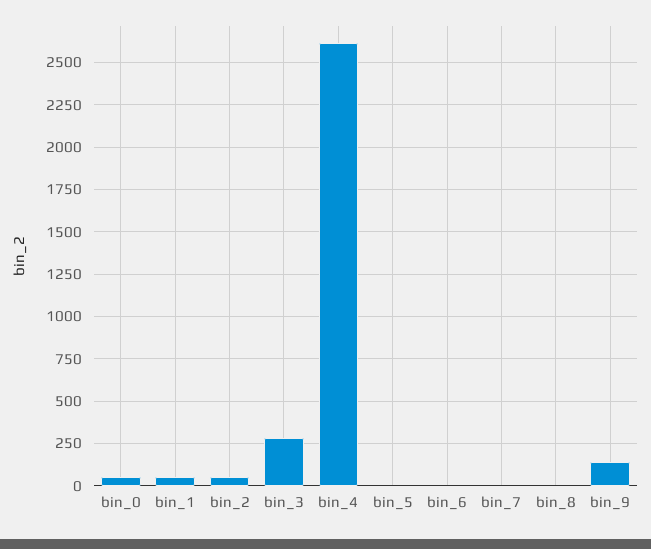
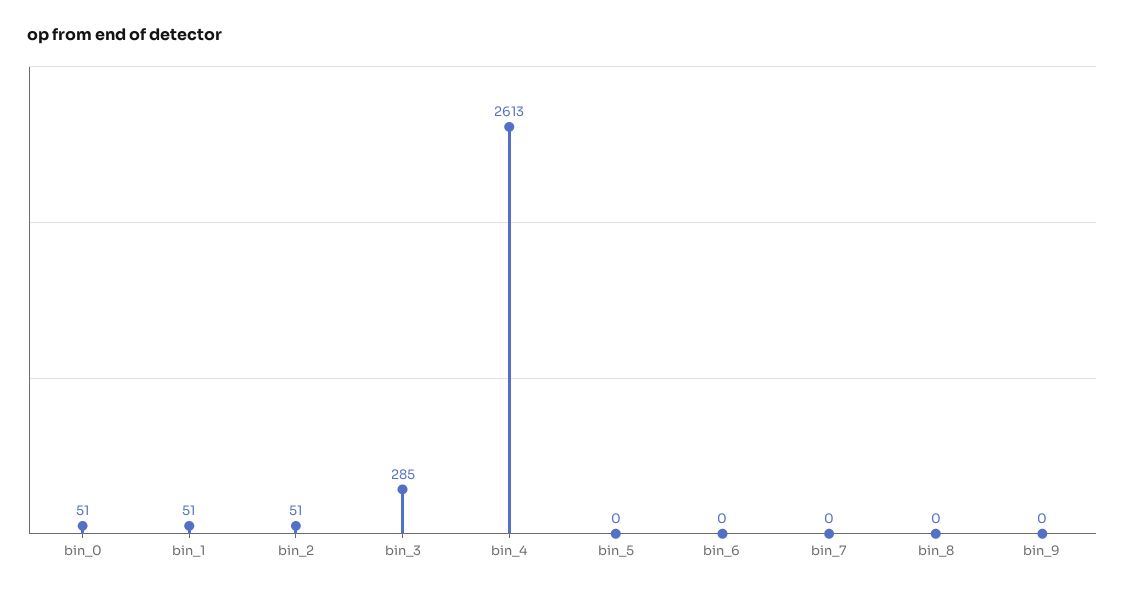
  {
    "bin_0": 51,
    "bin_1": 51,
    "bin_2": 51,
    "bin_3": 285,
    "bin_4": 2613,
    "bin_5": 0,
    "bin_6": 0,
    "bin_7": 0,
    "bin_8": 0,
-   "bin_9": 150
+   "bin_9": 0
  }

